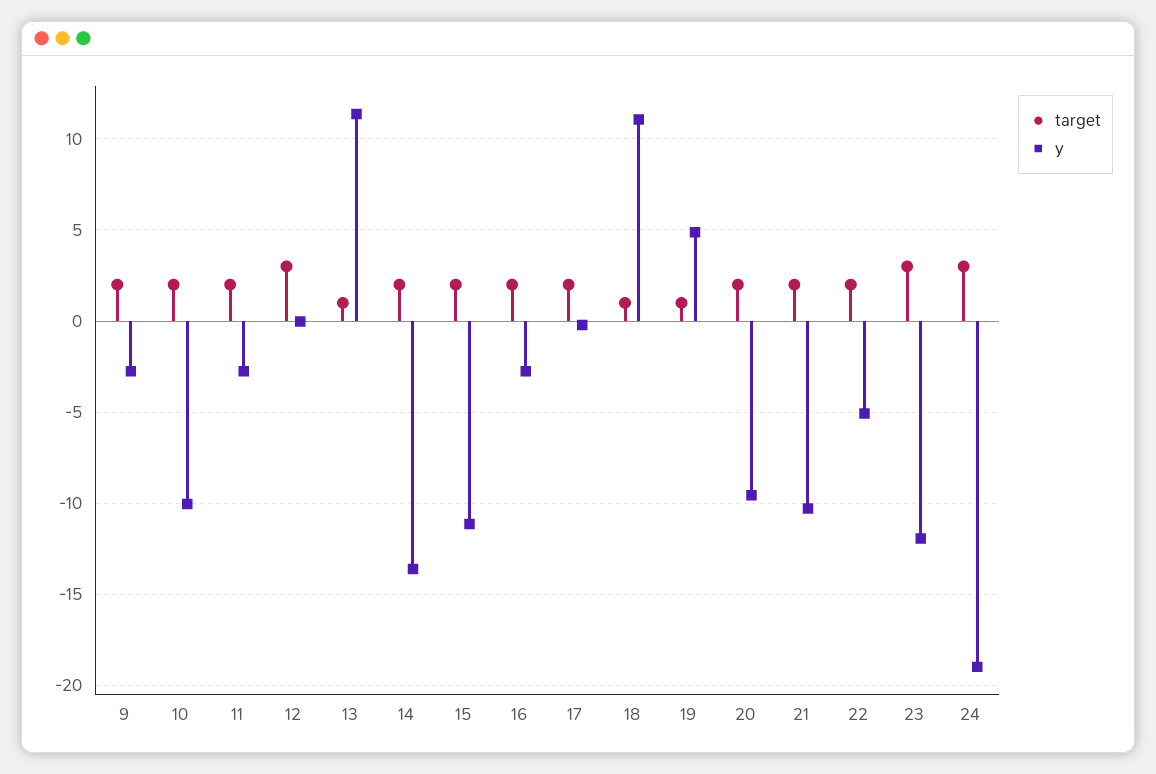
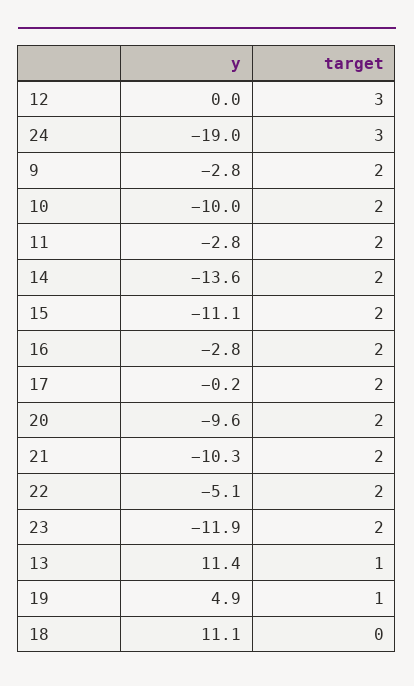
  {
    "target": {
      "9": 2,
      "10": 2,
      "11": 2,
      "12": 3,
      "13": 1,
      "14": 2,
      "15": 2,
      "16": 2,
      "17": 2,
-     "18": 1,
+     "18": 0,
      "19": 1,
      "20": 2,
      "21": 2,
      "22": 2,
-     "23": 3,
+     "23": 2,
      "24": 3
    },
    "y": {
      "9": -2.8,
      "10": -10,
      "11": -2.8,
      "12": 0,
      "13": 11.4,
      "14": -13.6,
      "15": -11.1,
      "16": -2.8,
      "17": -0.2,
      "18": 11.1,
      "19": 4.9,
      "20": -9.6,
      "21": -10.3,
      "22": -5.1,
      "23": -11.9,
      "24": -19
    }
  }

